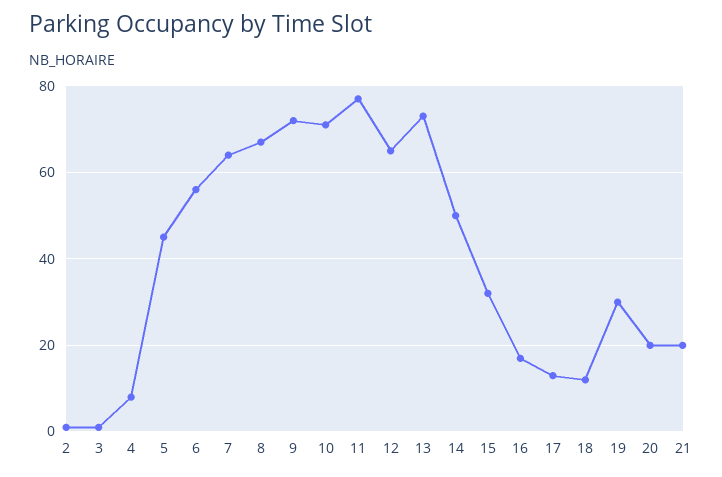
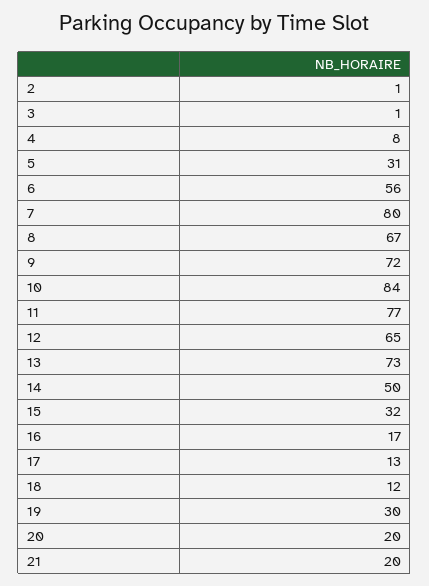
  {
    "2": 1,
    "3": 1,
    "4": 8,
-   "5": 45,
+   "5": 31,
    "6": 56,
-   "7": 65,
+   "7": 80,
    "8": 67,
    "9": 72,
-   "10": 70,
+   "10": 84,
    "11": 77,
    "12": 65,
    "13": 73,
    "14": 50,
    "15": 32,
    "16": 17,
    "17": 13,
    "18": 12,
    "19": 30,
    "20": 20,
    "21": 20
  }

